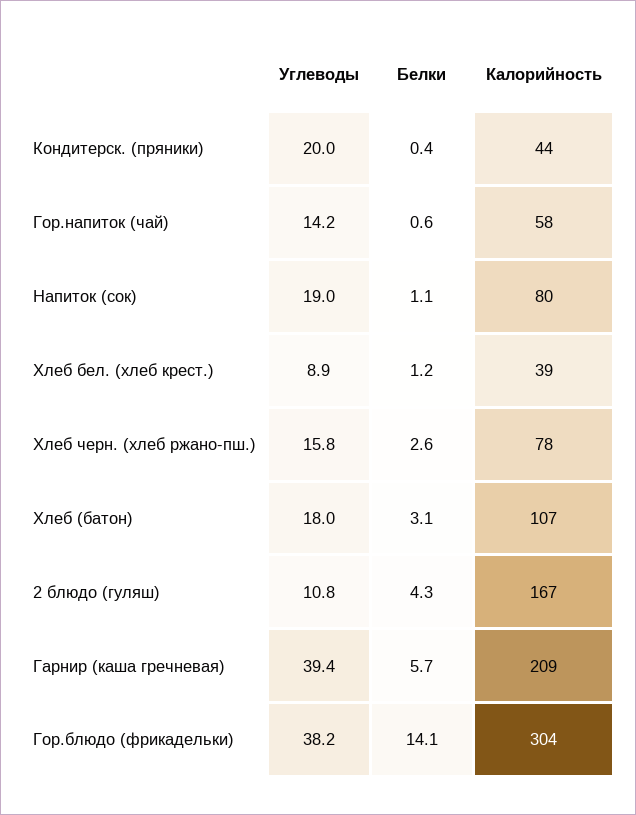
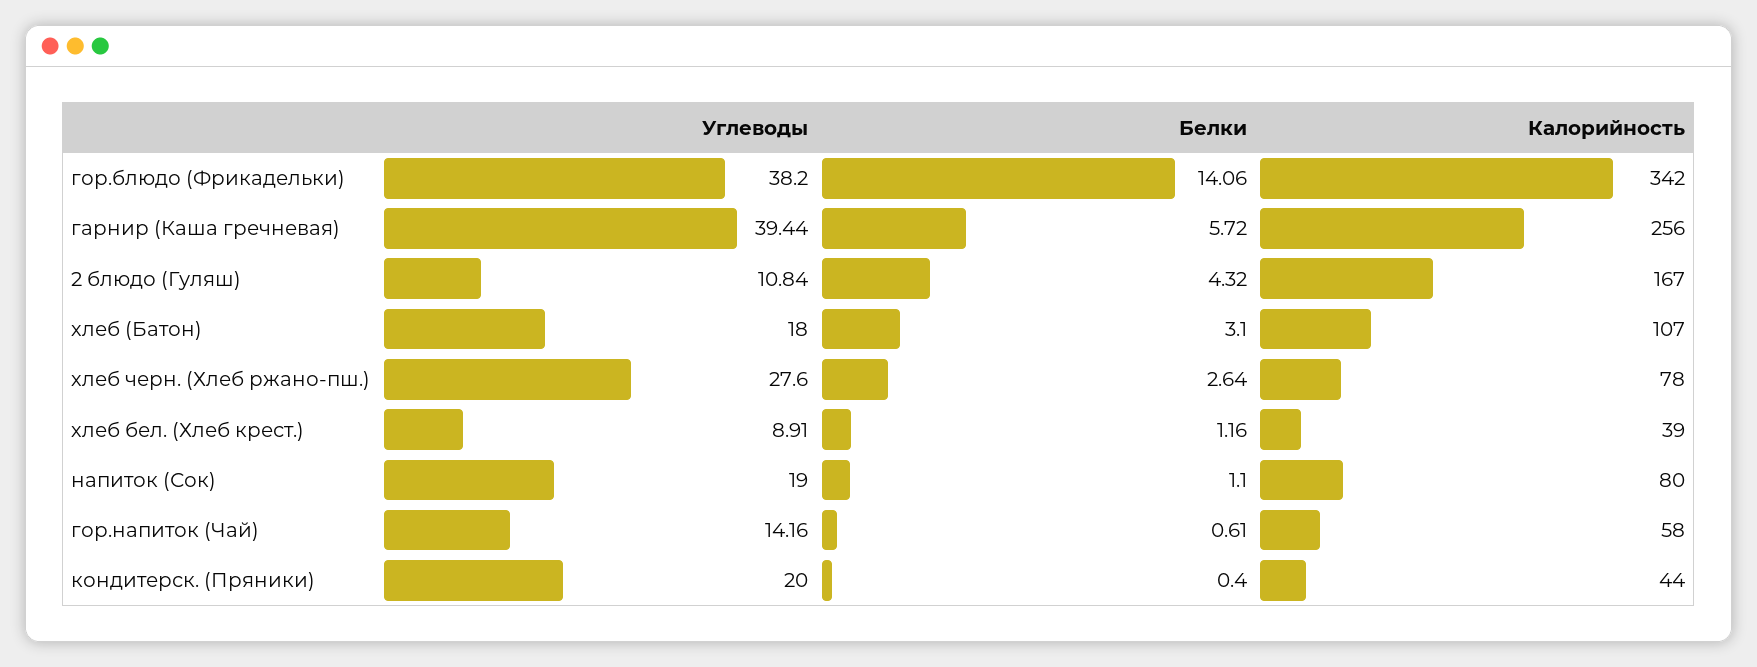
  {
    "Углеводы": {
      "Кондитерск. (пряники)": 20,
      "Гор.напиток (чай)": 14.16,
      "Напиток (сок)": 19,
      "Хлеб бел. (хлеб крест.)": 8.91,
-     "Хлеб черн. (хлеб ржано-пш.)": 15.8,
+     "Хлеб черн. (хлеб ржано-пш.)": 27.6,
      "Хлеб (батон)": 18,
      "2 блюдо (гуляш)": 10.84,
      "Гарнир (каша гречневая)": 39.44,
      "Гор.блюдо (фрикадельки)": 38.2
    },
    "Белки": {
      "Кондитерск. (пряники)": 0.4,
      "Гор.напиток (чай)": 0.61,
      "Напиток (сок)": 1.1,
      "Хлеб бел. (хлеб крест.)": 1.16,
      "Хлеб черн. (хлеб ржано-пш.)": 2.64,
      "Хлеб (батон)": 3.1,
      "2 блюдо (гуляш)": 4.32,
      "Гарнир (каша гречневая)": 5.72,
      "Гор.блюдо (фрикадельки)": 14.06
    },
    "Калорийность": {
      "Кондитерск. (пряники)": 44,
      "Гор.напиток (чай)": 58,
      "Напиток (сок)": 80,
      "Хлеб бел. (хлеб крест.)": 39,
      "Хлеб черн. (хлеб ржано-пш.)": 78,
      "Хлеб (батон)": 107,
      "2 блюдо (гуляш)": 167,
-     "Гарнир (каша гречневая)": 209,
+     "Гарнир (каша гречневая)": 256,
-     "Гор.блюдо (фрикадельки)": 304
+     "Гор.блюдо (фрикадельки)": 342
    }
  }

